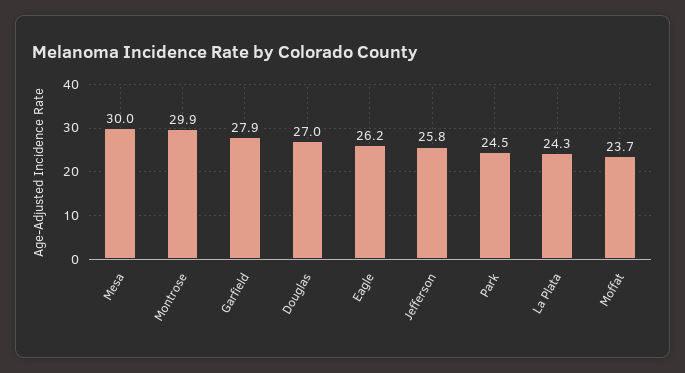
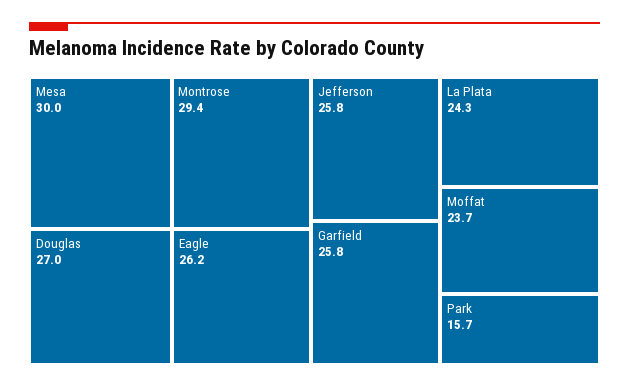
  {
    "Mesa": 30,
-   "Montrose": 29.9,
+   "Montrose": 29.4,
-   "Garfield": 27.9,
+   "Garfield": 25.8,
    "Douglas": 27,
    "Eagle": 26.2,
    "Jefferson": 25.8,
-   "Park": 24.5,
+   "Park": 15.7,
    "La Plata": 24.3,
    "Moffat": 23.7
  }

